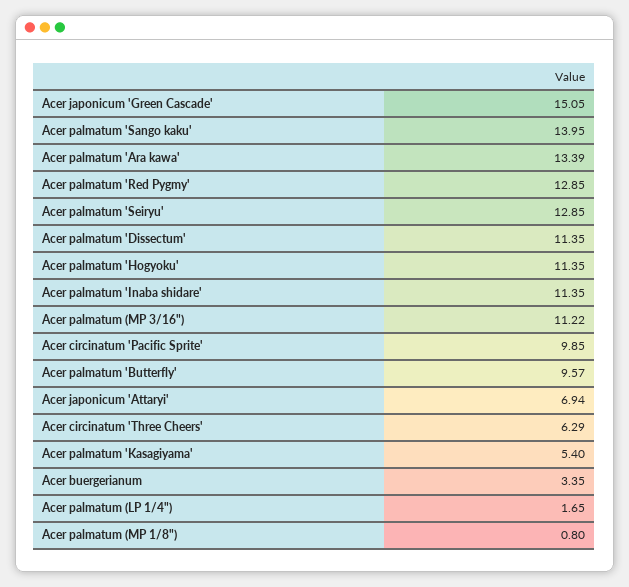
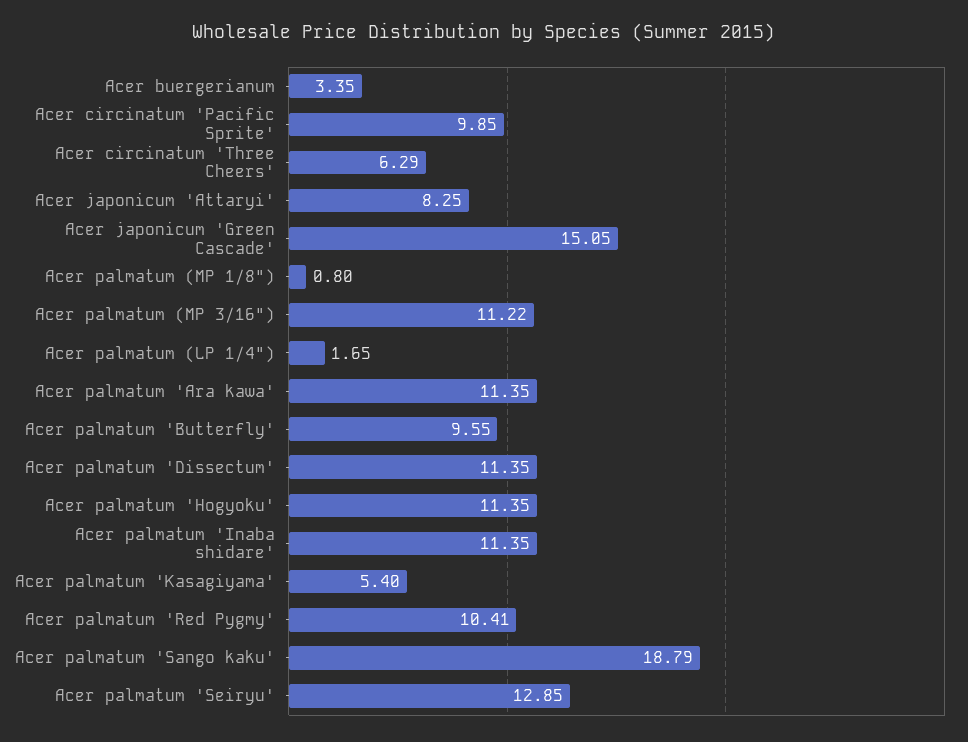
  {
    "Acer japonicum 'Green Cascade'": 15.05,
-   "Acer palmatum 'Sango kaku'": 13.95,
+   "Acer palmatum 'Sango kaku'": 18.79,
-   "Acer palmatum 'Ara kawa'": 13.39,
+   "Acer palmatum 'Ara kawa'": 11.35,
-   "Acer palmatum 'Red Pygmy'": 12.85,
+   "Acer palmatum 'Red Pygmy'": 10.41,
    "Acer palmatum 'Seiryu'": 12.85,
    "Acer palmatum 'Dissectum'": 11.35,
    "Acer palmatum 'Hogyoku'": 11.35,
    "Acer palmatum 'Inaba shidare'": 11.35,
    "Acer palmatum (MP 3/16\")": 11.22,
    "Acer circinatum 'Pacific Sprite'": 9.85,
-   "Acer palmatum 'Butterfly'": 9.57,
+   "Acer palmatum 'Butterfly'": 9.55,
-   "Acer japonicum 'Attaryi'": 6.94,
+   "Acer japonicum 'Attaryi'": 8.25,
    "Acer circinatum 'Three Cheers'": 6.29,
    "Acer palmatum 'Kasagiyama'": 5.4,
    "Acer buergerianum": 3.35,
    "Acer palmatum (LP 1/4\")": 1.65,
    "Acer palmatum (MP 1/8\")": 0.8
  }

